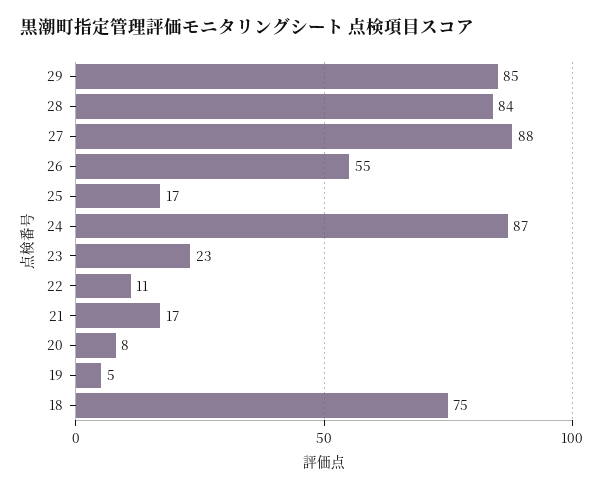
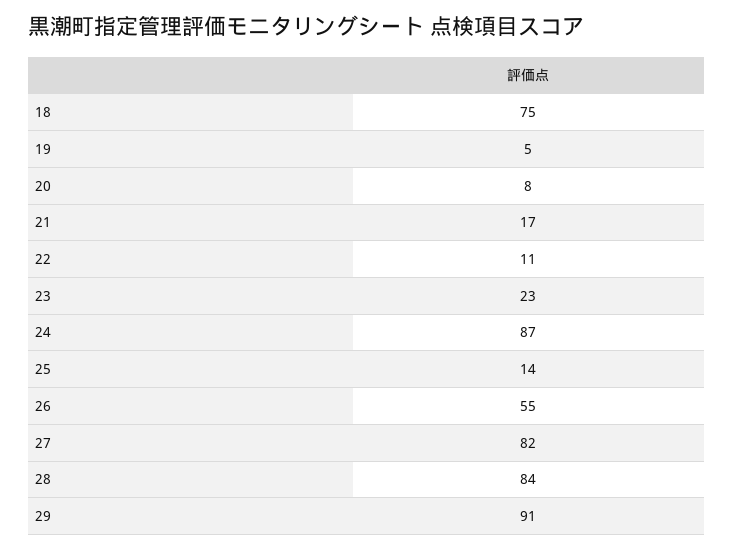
  {
-   "29": 85,
+   "29": 91,
    "28": 84,
-   "27": 88,
+   "27": 82,
    "26": 55,
-   "25": 17,
+   "25": 14,
    "24": 87,
    "23": 23,
    "22": 11,
    "21": 17,
    "20": 8,
    "19": 5,
    "18": 75
  }

